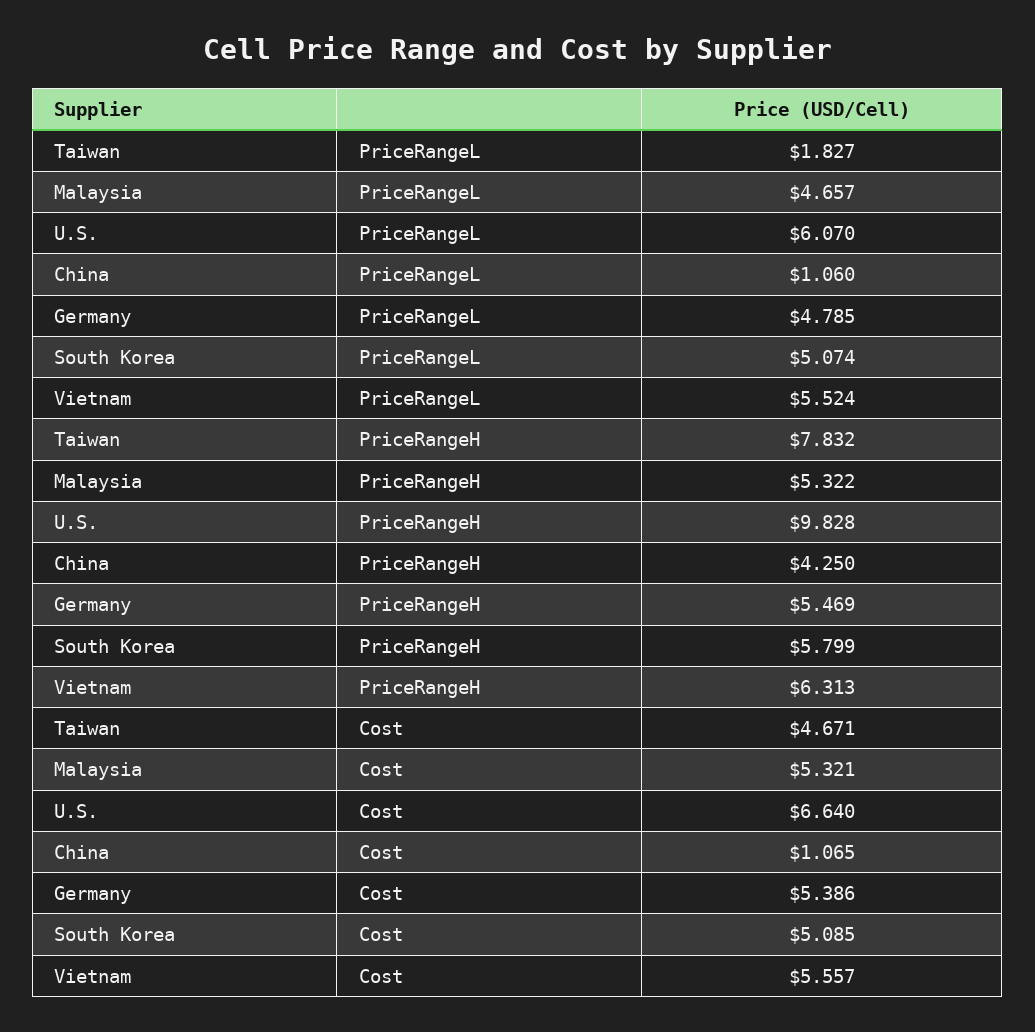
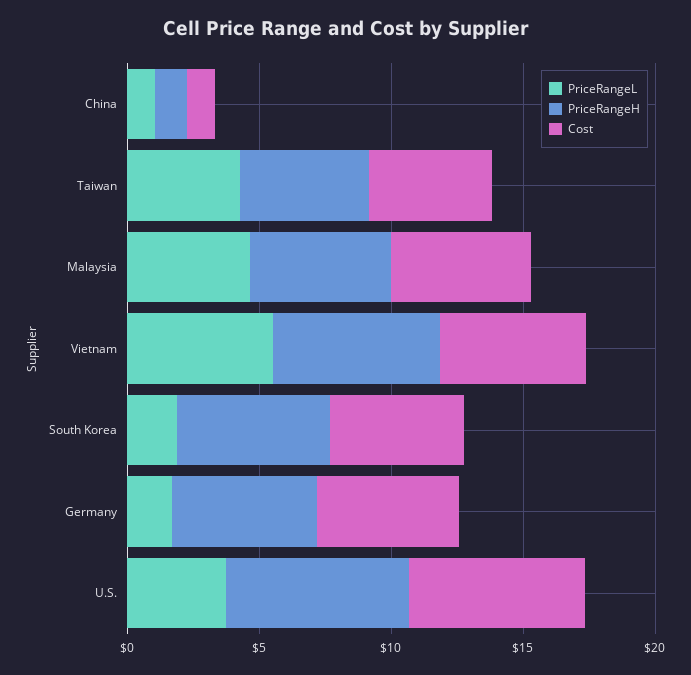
  {
    "PriceRangeL": {
-     "Taiwan": 1.827,
+     "Taiwan": 4,
      "Malaysia": 4.657,
-     "U.S.": 6.07,
+     "U.S.": 4,
      "China": 1.06,
-     "Germany": 4.785,
+     "Germany": 2,
-     "South Korea": 5.074,
+     "South Korea": 2,
      "Vietnam": 5.524
    },
    "PriceRangeH": {
-     "Taiwan": 7.832,
+     "Taiwan": 5,
      "Malaysia": 5.322,
-     "U.S.": 9.828,
+     "U.S.": 7,
-     "China": 4.25,
+     "China": 1,
      "Germany": 5.469,
      "South Korea": 5.799,
      "Vietnam": 6.313
    },
    "Cost": {
      "Taiwan": 4.671,
      "Malaysia": 5.321,
      "U.S.": 6.64,
      "China": 1.065,
      "Germany": 5.386,
      "South Korea": 5.085,
      "Vietnam": 5.557
    }
  }

